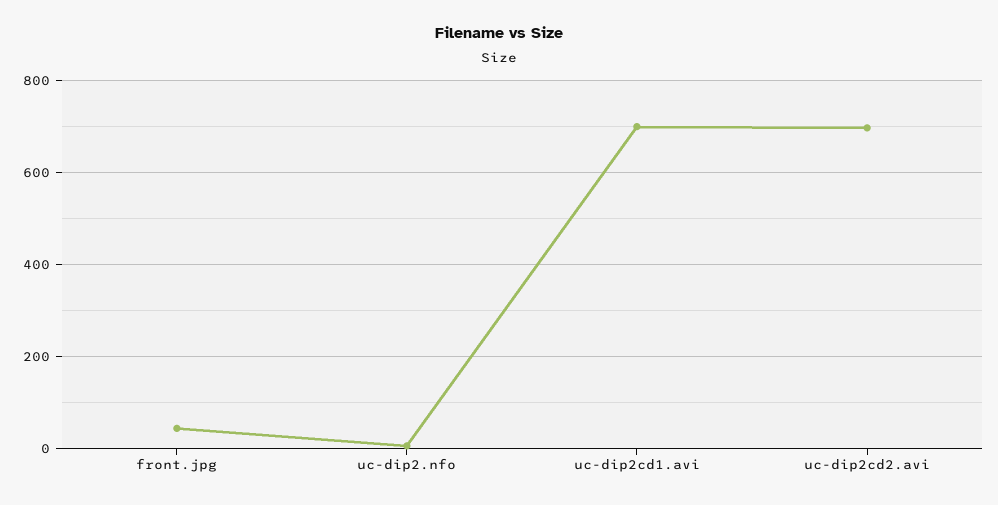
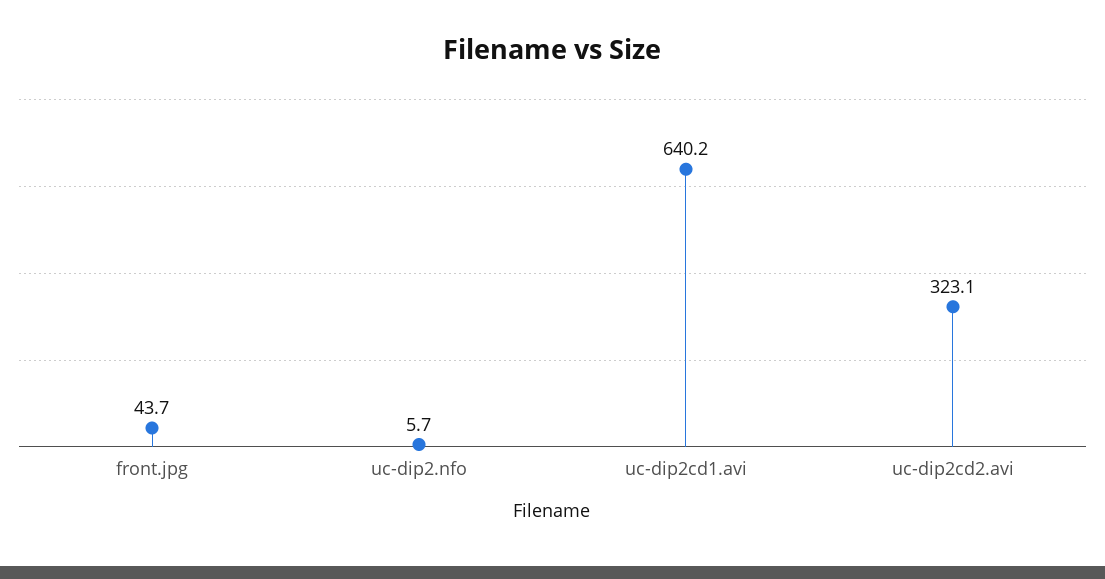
  {
    "front.jpg": 43.7,
    "uc-dip2.nfo": 5.7,
-   "uc-dip2cd1.avi": 700,
+   "uc-dip2cd1.avi": 640.2,
-   "uc-dip2cd2.avi": 700
+   "uc-dip2cd2.avi": 323.1
  }

